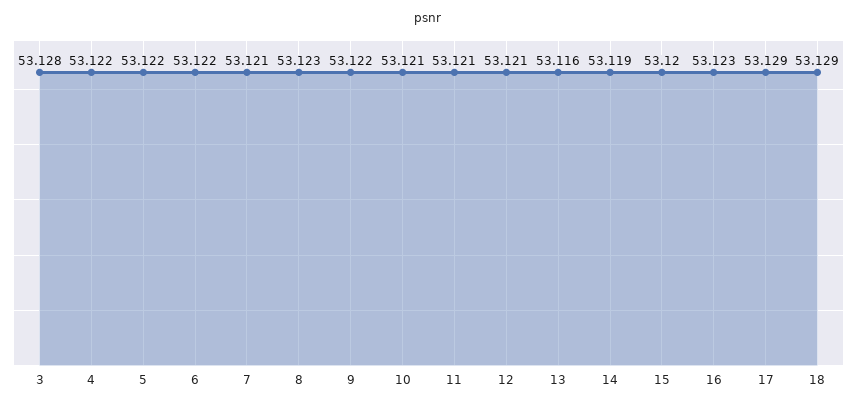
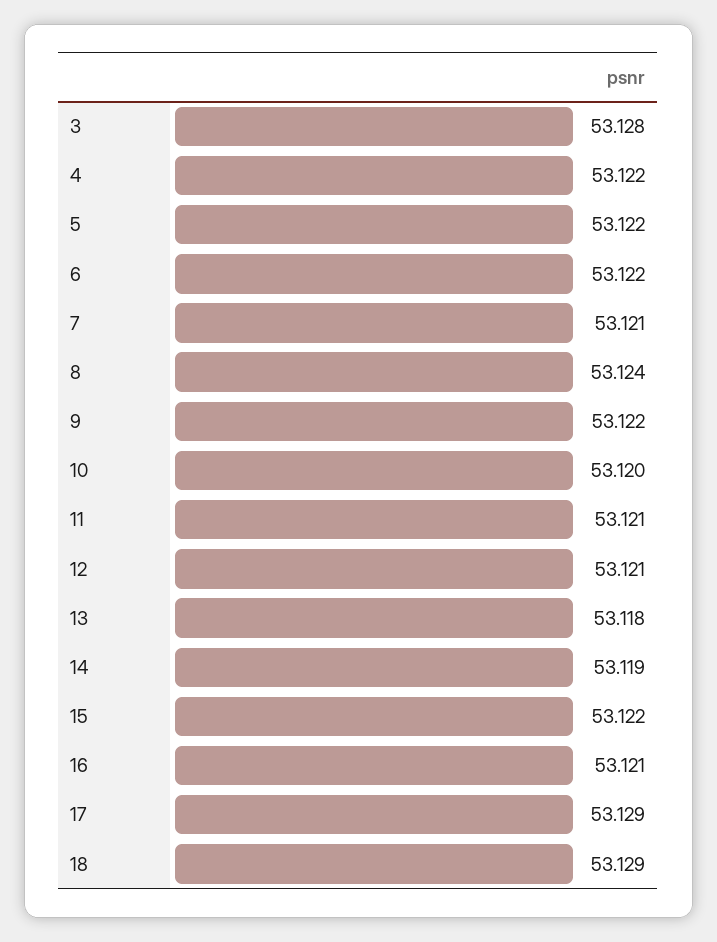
  {
    "3": 53.128,
    "4": 53.122,
    "5": 53.122,
    "6": 53.122,
    "7": 53.121,
-   "8": 53.123,
+   "8": 53.124,
    "9": 53.122,
-   "10": 53.121,
+   "10": 53.12,
    "11": 53.121,
    "12": 53.121,
-   "13": 53.116,
+   "13": 53.118,
    "14": 53.119,
-   "15": 53.12,
+   "15": 53.122,
-   "16": 53.123,
+   "16": 53.121,
    "17": 53.129,
    "18": 53.129
  }

